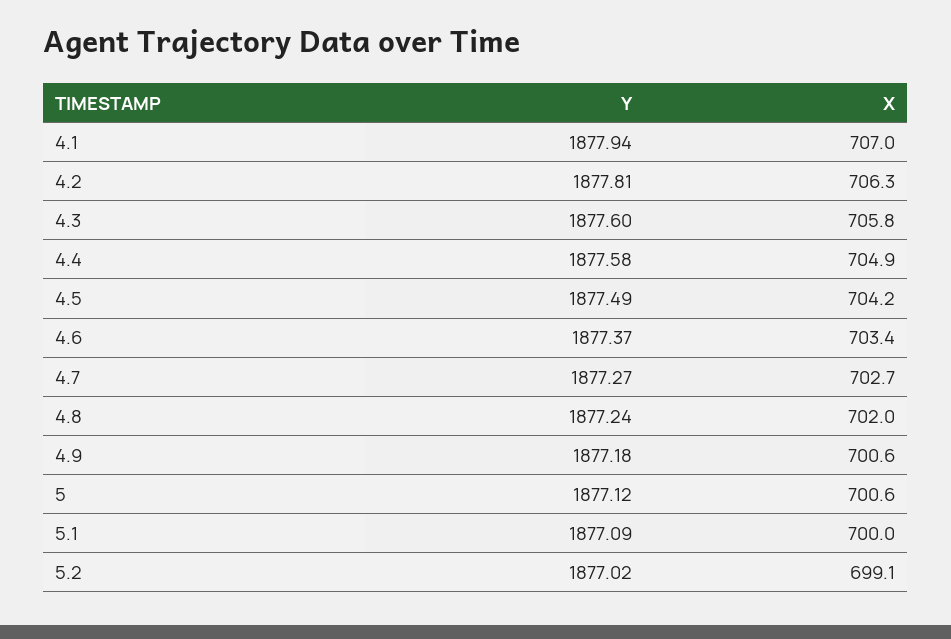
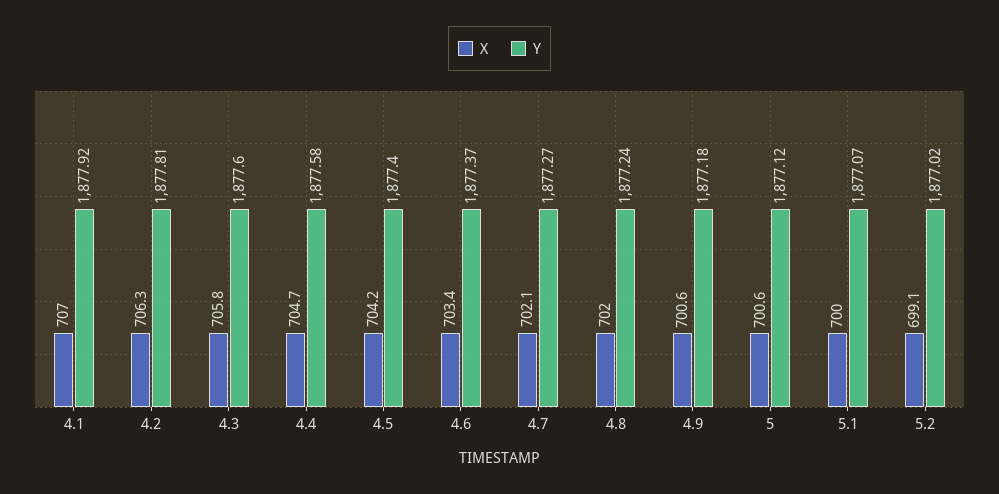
  {
    "Y": {
-     "4.1": 1877.94,
+     "4.1": 1877.92,
      "4.2": 1877.81,
      "4.3": 1877.6,
      "4.4": 1877.58,
-     "4.5": 1877.49,
+     "4.5": 1877.4,
      "4.6": 1877.37,
      "4.7": 1877.27,
      "4.8": 1877.24,
      "4.9": 1877.18,
      "5": 1877.12,
-     "5.1": 1877.09,
+     "5.1": 1877.07,
      "5.2": 1877.02
    },
    "X": {
      "4.1": 707,
      "4.2": 706.3,
      "4.3": 705.8,
-     "4.4": 704.9,
+     "4.4": 704.7,
      "4.5": 704.2,
      "4.6": 703.4,
-     "4.7": 702.7,
+     "4.7": 702.1,
      "4.8": 702,
      "4.9": 700.6,
      "5": 700.6,
      "5.1": 700,
      "5.2": 699.1
    }
  }

